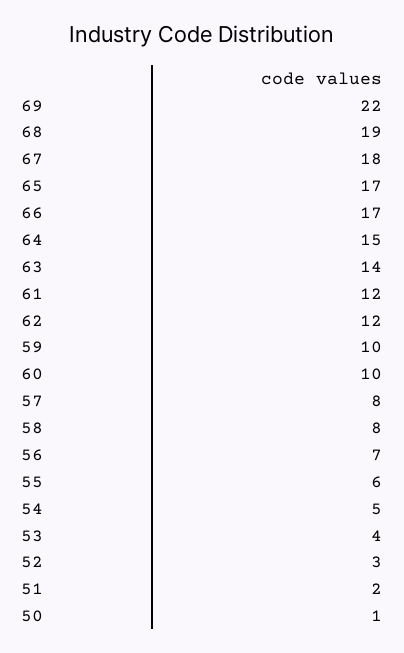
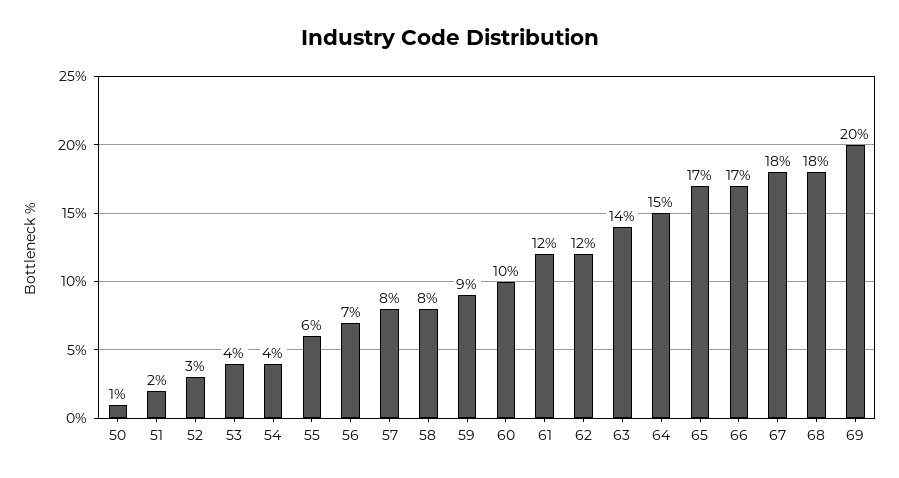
  {
-   "69": 22,
+   "69": 20,
-   "68": 19,
+   "68": 18,
    "67": 18,
    "65": 17,
    "66": 17,
    "64": 15,
    "63": 14,
    "61": 12,
    "62": 12,
-   "59": 10,
+   "59": 9,
    "60": 10,
    "57": 8,
    "58": 8,
    "56": 7,
    "55": 6,
-   "54": 5,
+   "54": 4,
    "53": 4,
    "52": 3,
    "51": 2,
    "50": 1
  }

